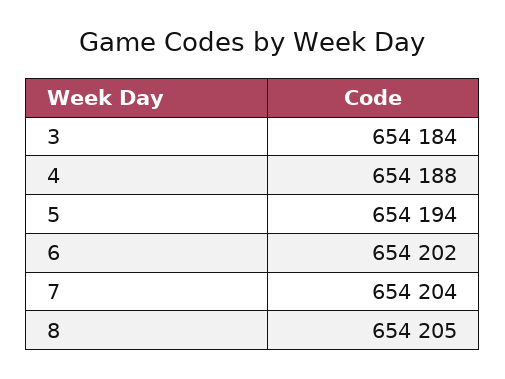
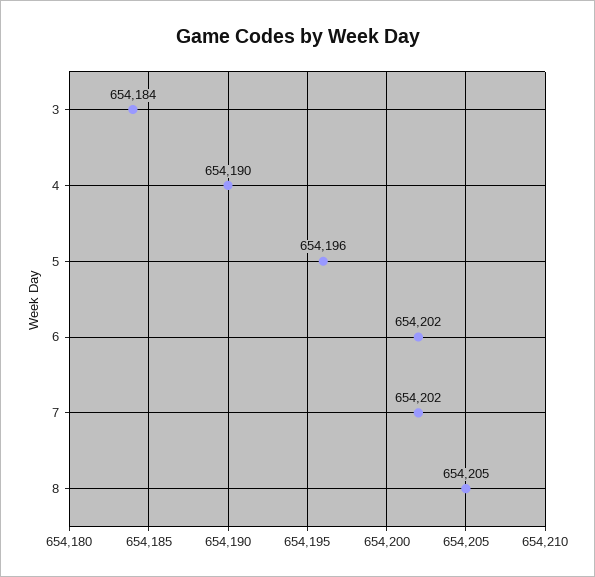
  {
    "3": 654184,
-   "4": 654188,
+   "4": 654190,
-   "5": 654194,
+   "5": 654196,
    "6": 654202,
-   "7": 654204,
+   "7": 654202,
    "8": 654205
  }

